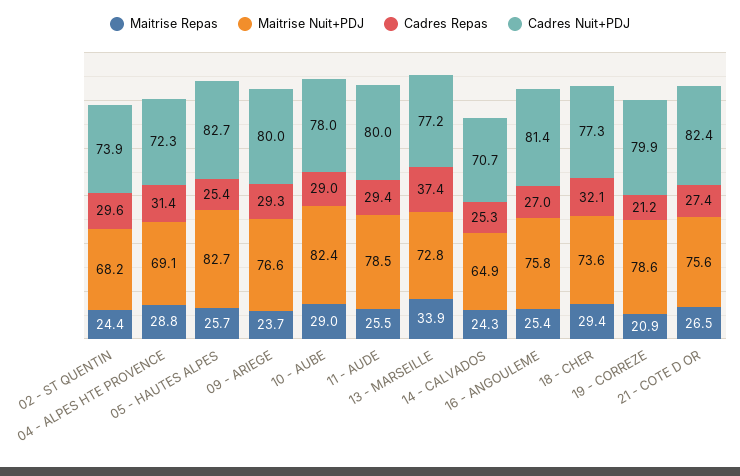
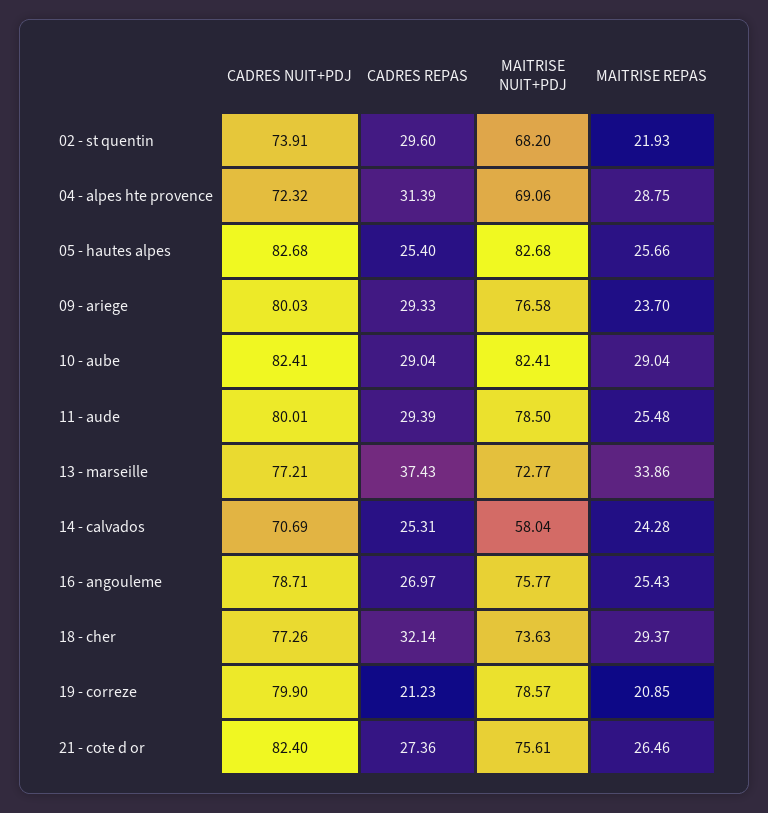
  {
    "Maitrise Repas": {
-     "02 - ST QUENTIN": 24.4,
+     "02 - ST QUENTIN": 21.93,
      "04 - ALPES HTE PROVENCE": 28.75,
      "05 - HAUTES ALPES": 25.66,
      "09 - ARIEGE": 23.7,
      "10 - AUBE": 29.04,
      "11 - AUDE": 25.48,
      "13 - MARSEILLE": 33.86,
      "14 - CALVADOS": 24.28,
      "16 - ANGOULEME": 25.43,
      "18 - CHER": 29.37,
      "19 - CORREZE": 20.85,
      "21 - COTE D OR": 26.46
    },
    "Maitrise Nuit+PDJ": {
      "02 - ST QUENTIN": 68.2,
      "04 - ALPES HTE PROVENCE": 69.06,
      "05 - HAUTES ALPES": 82.68,
      "09 - ARIEGE": 76.58,
      "10 - AUBE": 82.41,
      "11 - AUDE": 78.5,
      "13 - MARSEILLE": 72.77,
-     "14 - CALVADOS": 64.9,
+     "14 - CALVADOS": 58.04,
      "16 - ANGOULEME": 75.77,
      "18 - CHER": 73.63,
      "19 - CORREZE": 78.57,
      "21 - COTE D OR": 75.61
    },
    "Cadres Repas": {
      "02 - ST QUENTIN": 29.6,
      "04 - ALPES HTE PROVENCE": 31.39,
      "05 - HAUTES ALPES": 25.4,
      "09 - ARIEGE": 29.33,
      "10 - AUBE": 29.04,
      "11 - AUDE": 29.39,
      "13 - MARSEILLE": 37.43,
      "14 - CALVADOS": 25.31,
      "16 - ANGOULEME": 26.97,
      "18 - CHER": 32.14,
      "19 - CORREZE": 21.23,
      "21 - COTE D OR": 27.36
    },
    "Cadres Nuit+PDJ": {
      "02 - ST QUENTIN": 73.91,
      "04 - ALPES HTE PROVENCE": 72.32,
      "05 - HAUTES ALPES": 82.68,
      "09 - ARIEGE": 80.03,
-     "10 - AUBE": 78,
+     "10 - AUBE": 82.41,
      "11 - AUDE": 80.01,
      "13 - MARSEILLE": 77.21,
      "14 - CALVADOS": 70.69,
-     "16 - ANGOULEME": 81.4,
+     "16 - ANGOULEME": 78.71,
      "18 - CHER": 77.26,
      "19 - CORREZE": 79.9,
      "21 - COTE D OR": 82.4
    }
  }

